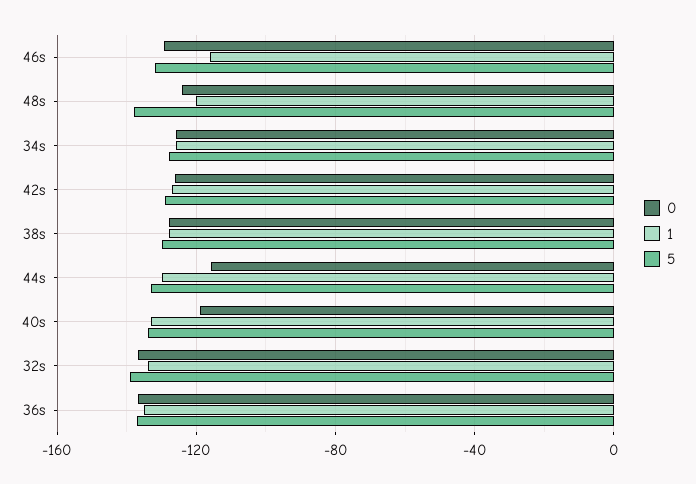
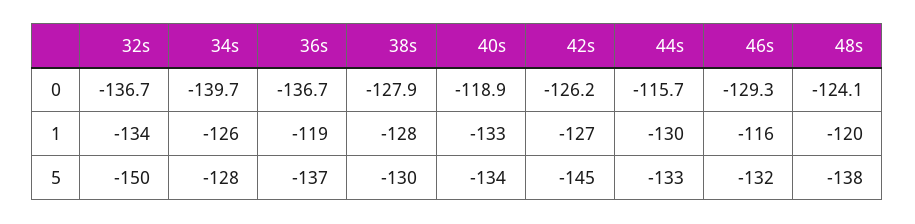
  {
    "0": {
      "46s": -129.3,
      "48s": -124.1,
-     "34s": -125,
+     "34s": -139.7,
      "42s": -126.2,
      "38s": -127.9,
      "44s": -115.7,
      "40s": -118.9,
      "32s": -136.7,
      "36s": -136.7
    },
    "1": {
      "46s": -116,
      "48s": -120,
      "34s": -126,
      "42s": -127,
      "38s": -128,
      "44s": -130,
      "40s": -133,
      "32s": -134,
-     "36s": -135
+     "36s": -119
    },
    "5": {
      "46s": -132,
      "48s": -138,
      "34s": -128,
-     "42s": -130,
+     "42s": -145,
      "38s": -130,
      "44s": -133,
      "40s": -134,
-     "32s": -140,
+     "32s": -150,
      "36s": -137
    }
  }

